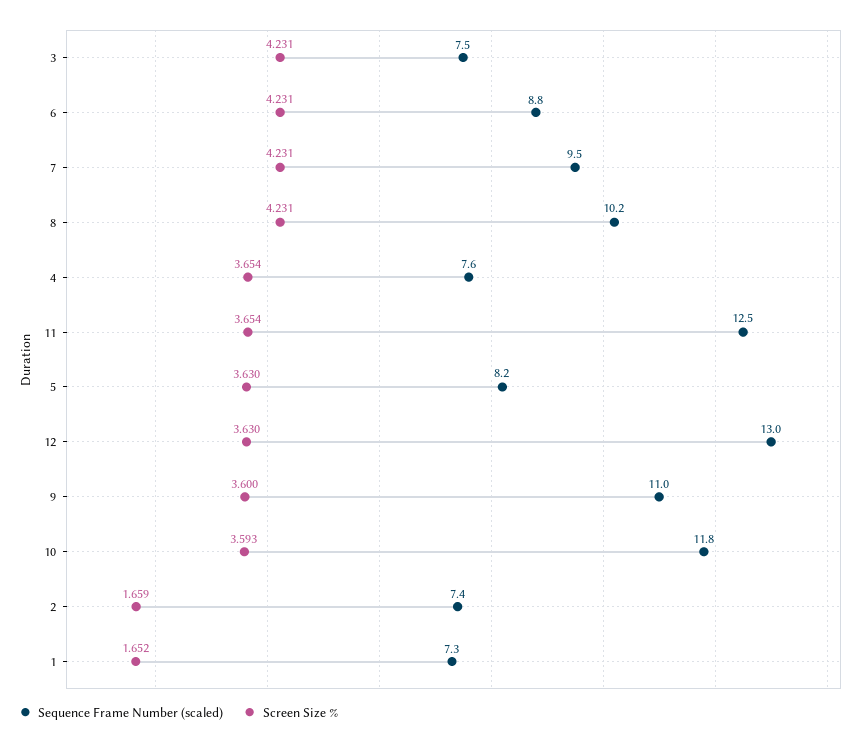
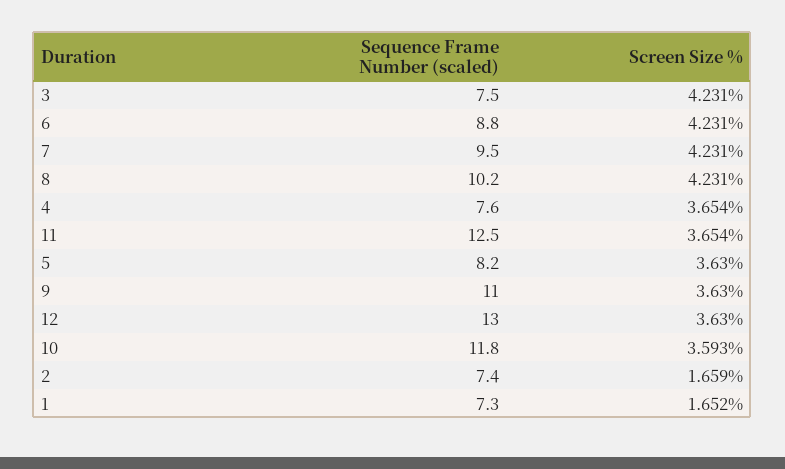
  {
    "Sequence Frame Number (scaled)": {
      "3": 7.5,
      "6": 8.8,
      "7": 9.5,
      "8": 10.2,
      "4": 7.6,
      "11": 12.5,
      "5": 8.2,
      "12": 13,
      "9": 11,
      "10": 11.8,
      "2": 7.4,
      "1": 7.3
    },
    "Screen Size %": {
      "3": 4.231,
      "6": 4.231,
      "7": 4.231,
      "8": 4.231,
      "4": 3.654,
      "11": 3.654,
      "5": 3.63,
      "12": 3.63,
-     "9": 3.6,
+     "9": 3.63,
      "10": 3.593,
      "2": 1.659,
      "1": 1.652
    }
  }

